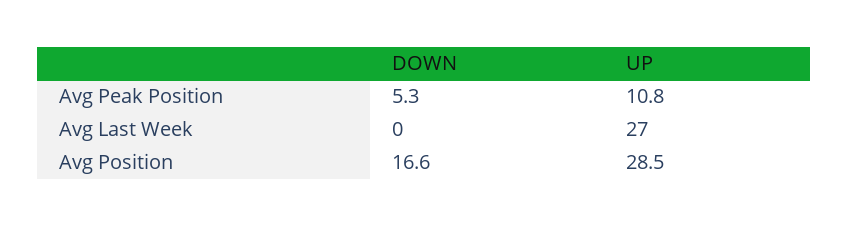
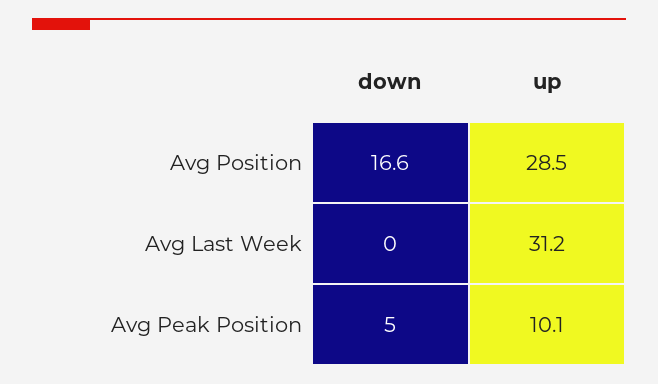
  {
    "DOWN": {
-     "Avg Peak Position": 5.3,
+     "Avg Peak Position": 5,
      "Avg Last Week": 0,
      "Avg Position": 16.6
    },
    "UP": {
-     "Avg Peak Position": 10.8,
+     "Avg Peak Position": 10.1,
-     "Avg Last Week": 27,
+     "Avg Last Week": 31.2,
      "Avg Position": 28.5
    }
  }

